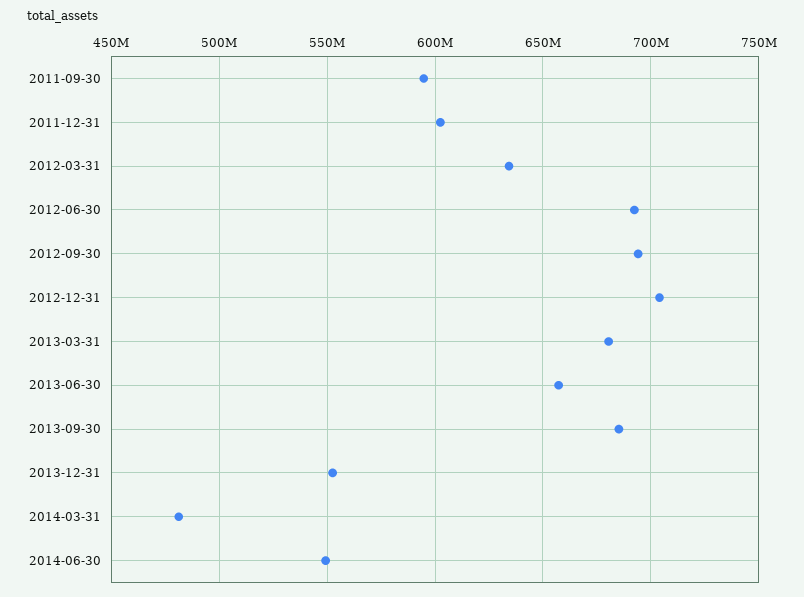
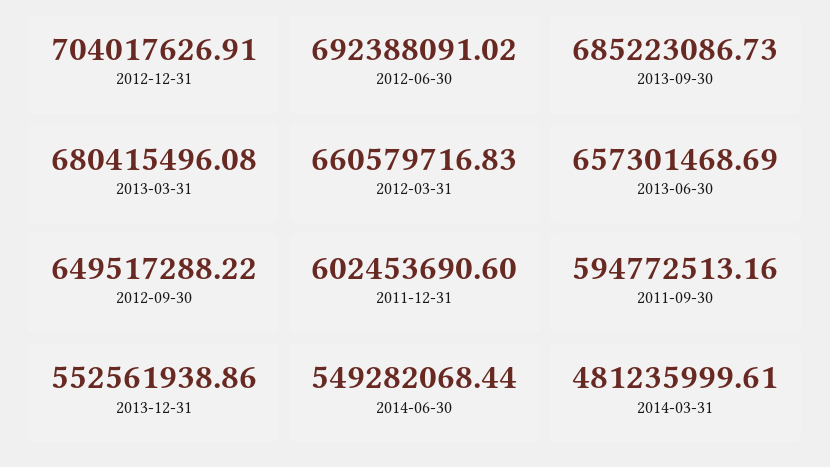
  {
    "2011-09-30": 594772513.16,
    "2011-12-31": 602453690.6,
-   "2012-03-31": 635000000,
+   "2012-03-31": 660579716.83,
    "2012-06-30": 692388091.02,
-   "2012-09-30": 695000000,
+   "2012-09-30": 649517288.22,
    "2012-12-31": 704017626.91,
    "2013-03-31": 680415496.08,
    "2013-06-30": 657301468.69,
    "2013-09-30": 685223086.73,
    "2013-12-31": 552561938.86,
    "2014-03-31": 481235999.61,
    "2014-06-30": 549282068.44
  }

